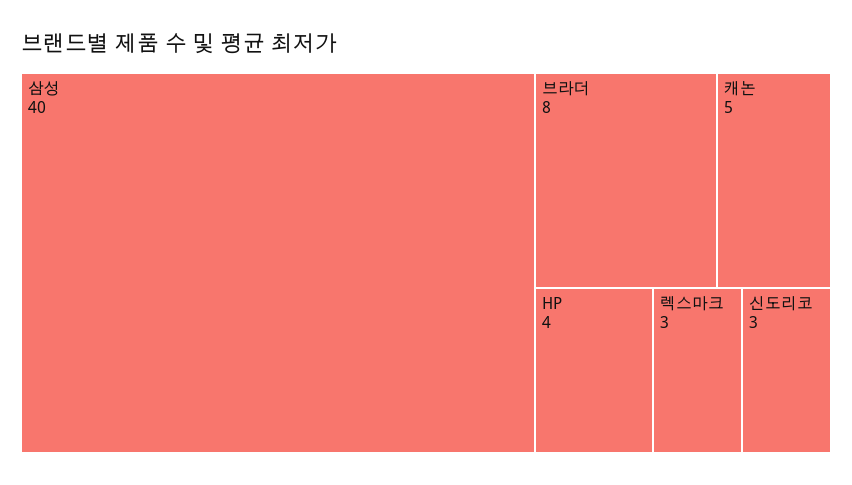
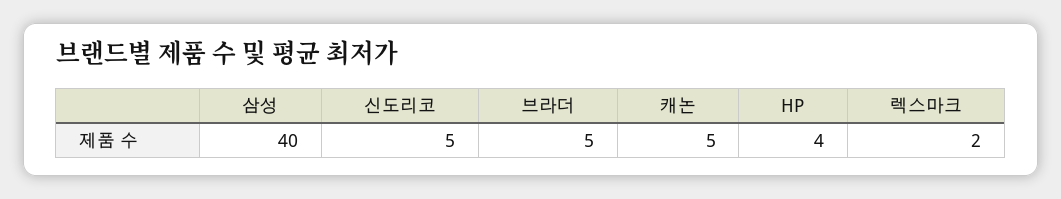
  {
    "삼성": 40,
-   "브라더": 8,
+   "브라더": 5,
    "캐논": 5,
    "HP": 4,
-   "렉스마크": 3,
+   "렉스마크": 2,
-   "신도리코": 3
+   "신도리코": 5
  }

